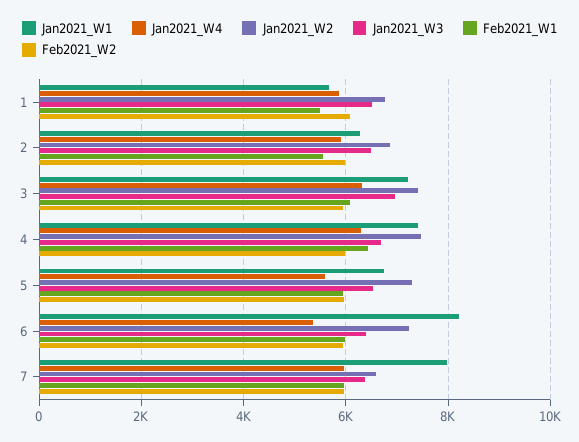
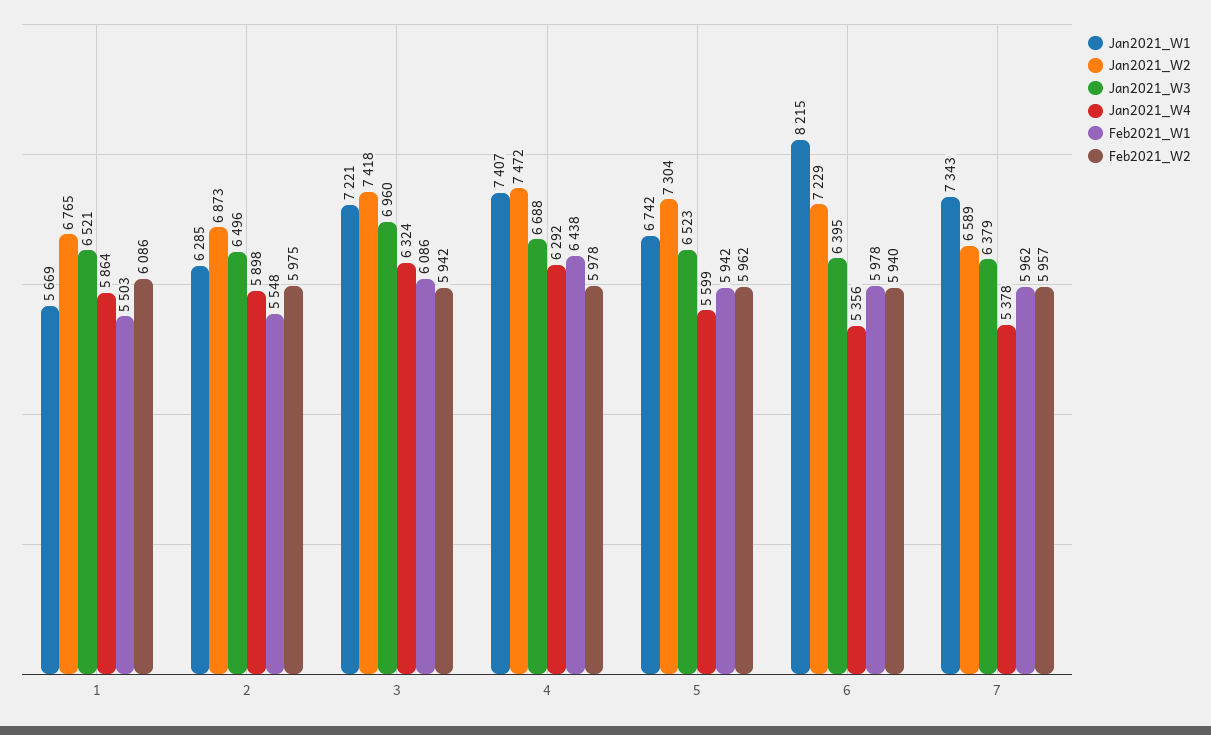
  {
    "Jan2021_W1": {
      "1": 5669,
      "2": 6285,
      "3": 7221,
      "4": 7407,
      "5": 6742,
      "6": 8215,
-     "7": 8000
+     "7": 7343
    },
    "Jan2021_W4": {
      "1": 5864,
      "2": 5898,
      "3": 6324,
      "4": 6292,
      "5": 5599,
      "6": 5356,
-     "7": 6000
+     "7": 5378
    },
    "Jan2021_W2": {
      "1": 6765,
      "2": 6873,
      "3": 7418,
      "4": 7472,
      "5": 7304,
      "6": 7229,
      "7": 6589
    },
    "Jan2021_W3": {
      "1": 6521,
      "2": 6496,
      "3": 6960,
      "4": 6688,
      "5": 6523,
      "6": 6395,
      "7": 6379
    },
    "Feb2021_W1": {
      "1": 5503,
      "2": 5548,
      "3": 6086,
      "4": 6438,
      "5": 5942,
      "6": 5978,
      "7": 5962
    },
    "Feb2021_W2": {
      "1": 6086,
      "2": 5975,
      "3": 5942,
      "4": 5978,
      "5": 5962,
      "6": 5940,
      "7": 5957
    }
  }

